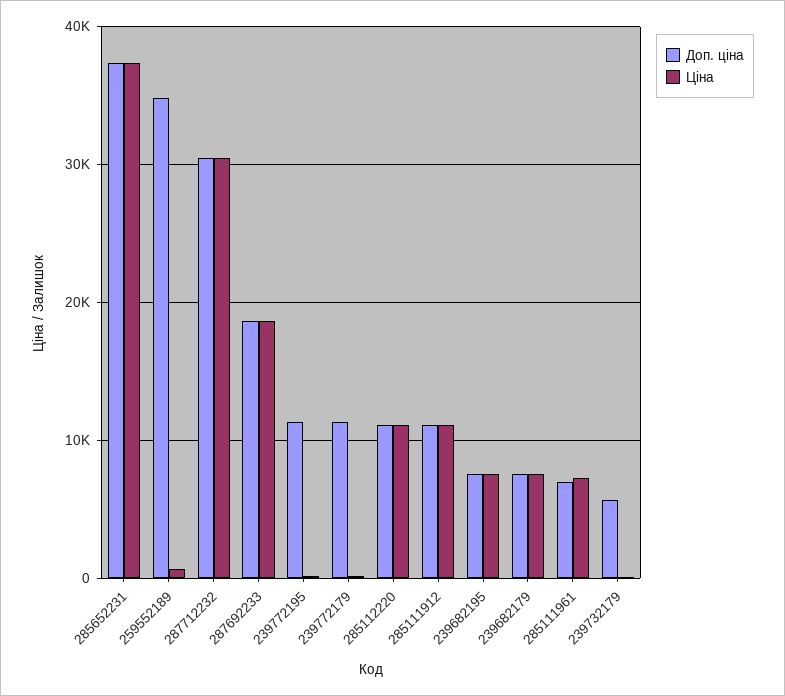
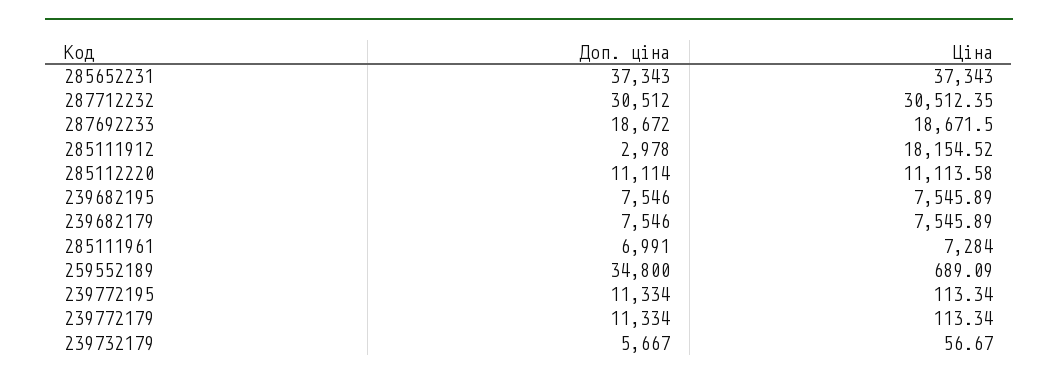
  {
    "Доп. ціна": {
      "285652231": 37343,
      "259552189": 34800,
      "287712232": 30512,
      "287692233": 18672,
      "239772195": 11334,
      "239772179": 11334,
      "285112220": 11114,
-     "285111912": 11000,
+     "285111912": 2978,
      "239682195": 7546,
      "239682179": 7546,
      "285111961": 6991,
      "239732179": 5667
    },
    "Ціна": {
      "285652231": 37343,
      "259552189": 689.09,
      "287712232": 30512.35,
      "287692233": 18671.5,
      "239772195": 113.34,
      "239772179": 113.34,
      "285112220": 11113.58,
-     "285111912": 11000,
+     "285111912": 18154.52,
      "239682195": 7545.89,
      "239682179": 7545.89,
      "285111961": 7284,
      "239732179": 56.67
    }
  }

